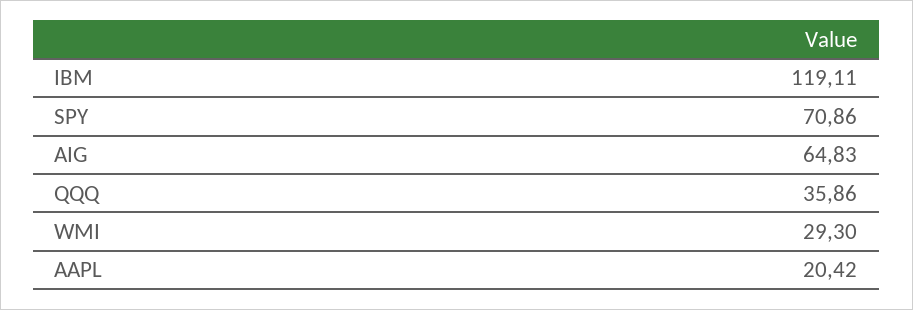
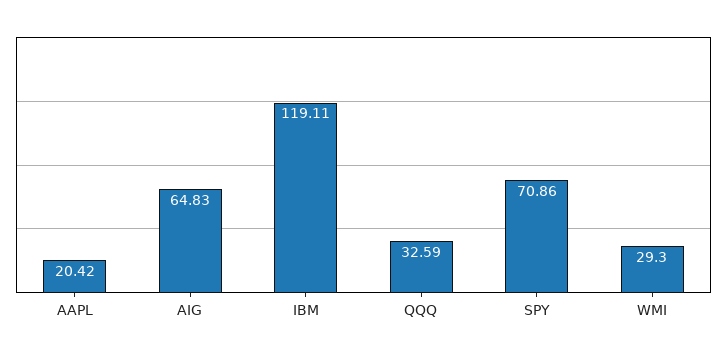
  {
    "IBM": 119.11,
    "SPY": 70.86,
    "AIG": 64.83,
-   "QQQ": 35.86,
+   "QQQ": 32.59,
    "WMI": 29.3,
    "AAPL": 20.42
  }

